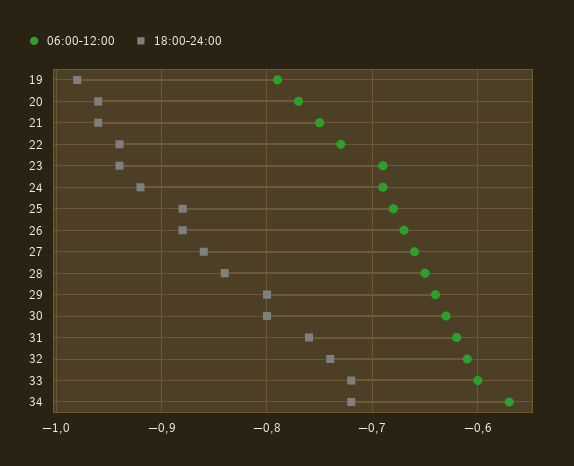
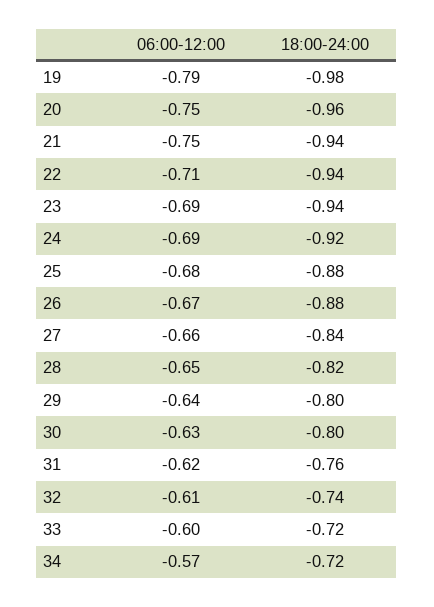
  {
    "06:00-12:00": {
      "19": -0.79,
-     "20": -0.77,
+     "20": -0.75,
      "21": -0.75,
-     "22": -0.73,
+     "22": -0.71,
      "23": -0.69,
      "24": -0.69,
      "25": -0.68,
      "26": -0.67,
      "27": -0.66,
      "28": -0.65,
      "29": -0.64,
      "30": -0.63,
      "31": -0.62,
      "32": -0.61,
      "33": -0.6,
      "34": -0.57
    },
    "18:00-24:00": {
      "19": -0.98,
      "20": -0.96,
-     "21": -0.96,
+     "21": -0.94,
      "22": -0.94,
      "23": -0.94,
      "24": -0.92,
      "25": -0.88,
      "26": -0.88,
-     "27": -0.86,
+     "27": -0.84,
-     "28": -0.84,
+     "28": -0.82,
      "29": -0.8,
      "30": -0.8,
      "31": -0.76,
      "32": -0.74,
      "33": -0.72,
      "34": -0.72
    }
  }

